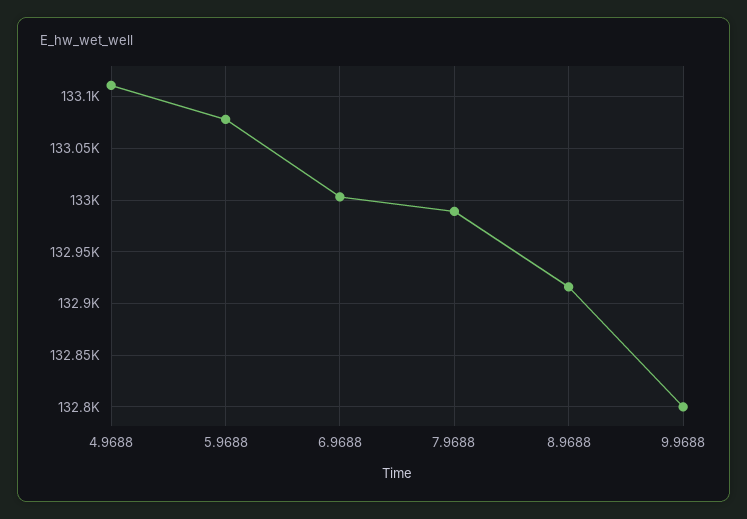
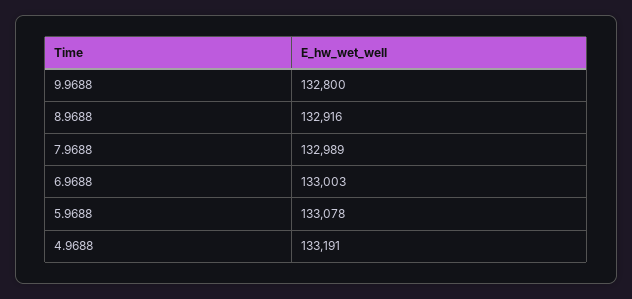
  {
-   "4.9688": 133110,
+   "4.9688": 133191,
    "5.9688": 133078,
    "6.9688": 133003,
    "7.9688": 132989,
    "8.9688": 132916,
    "9.9688": 132800
  }

